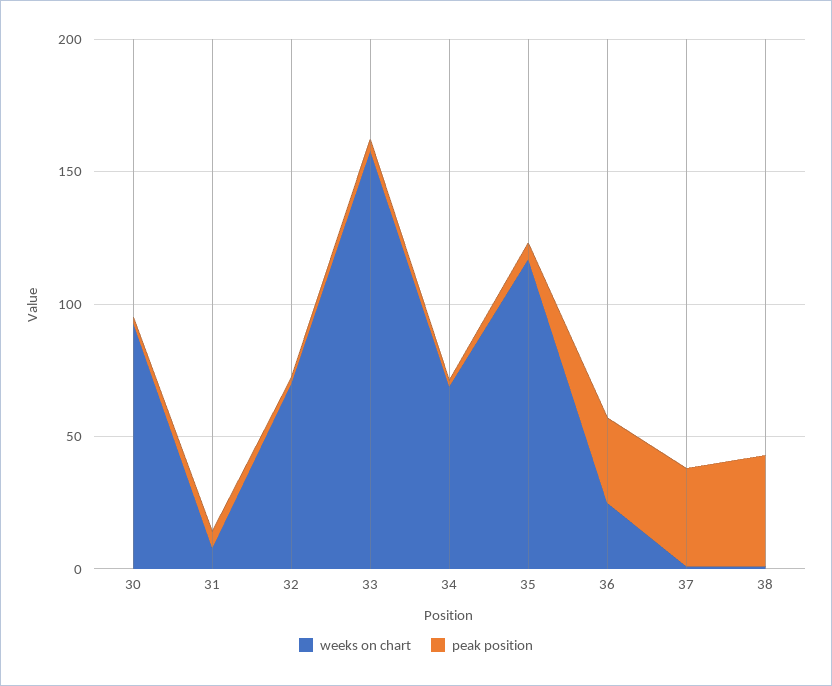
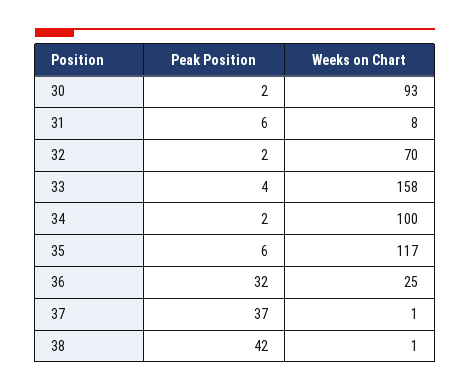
  {
    "weeks on chart": {
      "30": 93,
      "31": 8,
      "32": 70,
      "33": 158,
-     "34": 70,
+     "34": 100,
      "35": 117,
      "36": 25,
      "37": 1,
      "38": 1
    },
    "peak position": {
      "30": 2,
      "31": 6,
      "32": 2,
      "33": 4,
      "34": 2,
      "35": 6,
      "36": 32,
      "37": 37,
      "38": 42
    }
  }

